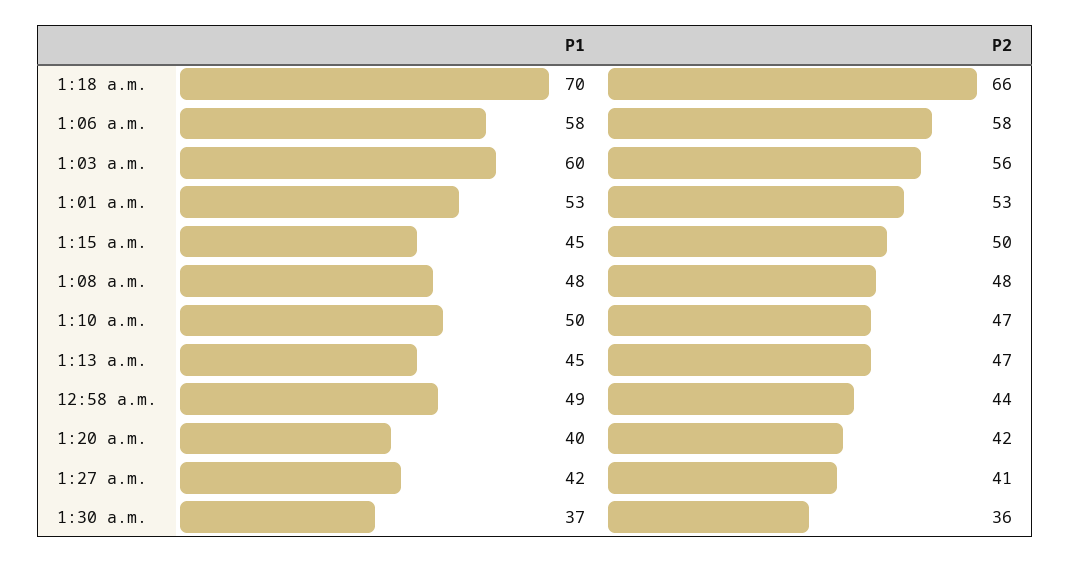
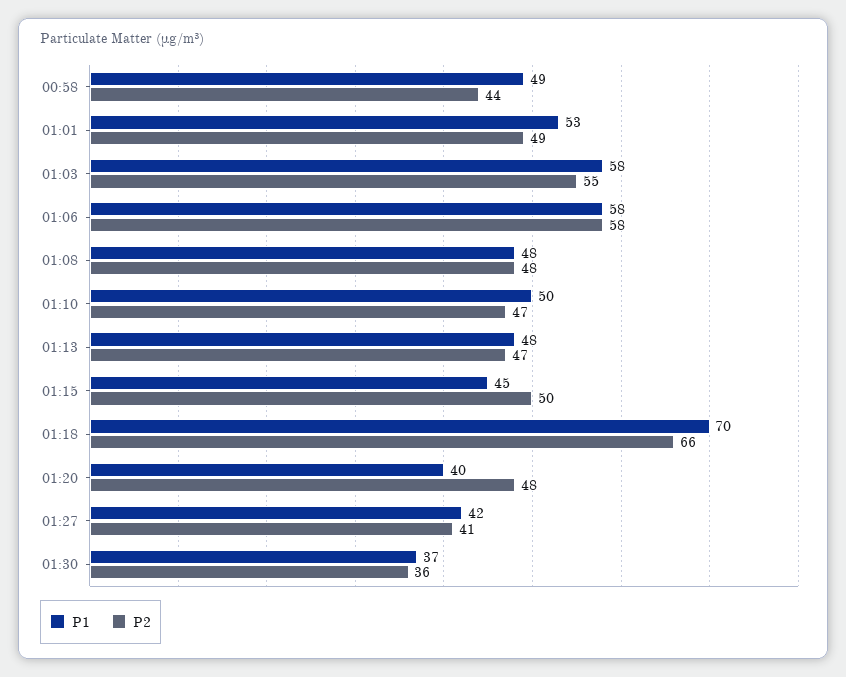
  {
    "P1": {
      "1:18 a.m.": 70,
      "1:06 a.m.": 58,
-     "1:03 a.m.": 60,
+     "1:03 a.m.": 58,
      "1:01 a.m.": 53,
      "1:15 a.m.": 45,
      "1:08 a.m.": 48,
      "1:10 a.m.": 50,
-     "1:13 a.m.": 45,
+     "1:13 a.m.": 48,
      "12:58 a.m.": 49,
      "1:20 a.m.": 40,
      "1:27 a.m.": 42,
      "1:30 a.m.": 37
    },
    "P2": {
      "1:18 a.m.": 66,
      "1:06 a.m.": 58,
-     "1:03 a.m.": 56,
+     "1:03 a.m.": 55,
-     "1:01 a.m.": 53,
+     "1:01 a.m.": 49,
      "1:15 a.m.": 50,
      "1:08 a.m.": 48,
      "1:10 a.m.": 47,
      "1:13 a.m.": 47,
      "12:58 a.m.": 44,
-     "1:20 a.m.": 42,
+     "1:20 a.m.": 48,
      "1:27 a.m.": 41,
      "1:30 a.m.": 36
    }
  }

